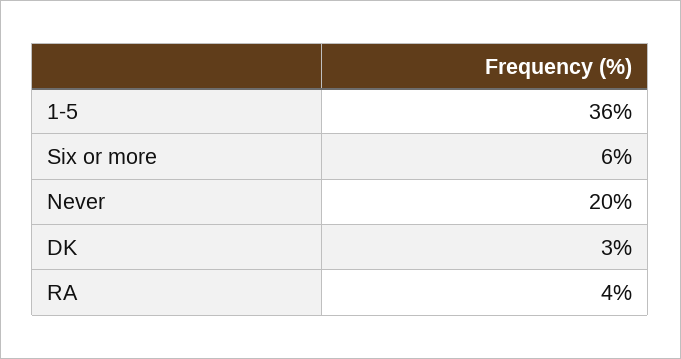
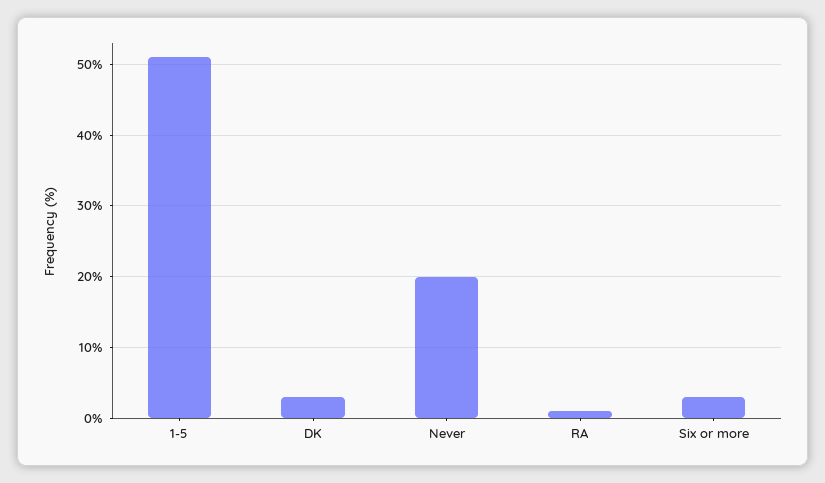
  {
-   "1-5": 36,
+   "1-5": 51,
-   "Six or more": 6,
+   "Six or more": 3,
    "Never": 20,
    "DK": 3,
-   "RA": 4
+   "RA": 1
  }

